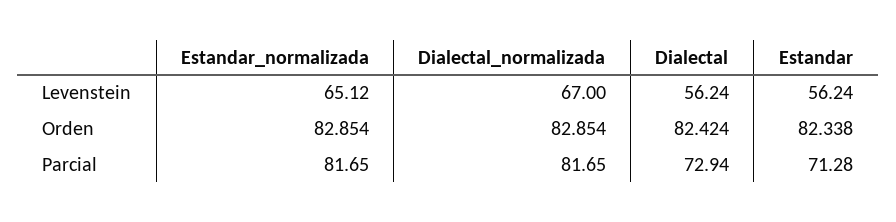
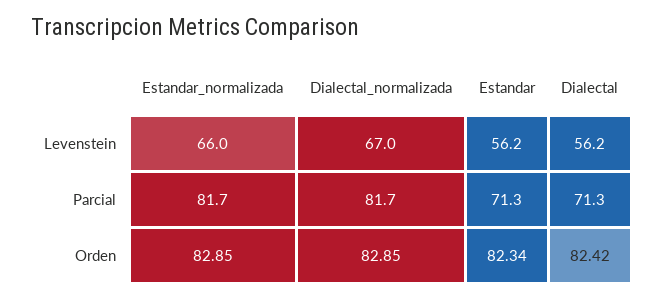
  {
    "Estandar_normalizada": {
-     "Levenstein": 65.12,
+     "Levenstein": 66,
      "Orden": 82.854,
      "Parcial": 81.65
    },
    "Dialectal_normalizada": {
      "Levenstein": 67,
      "Orden": 82.854,
      "Parcial": 81.65
    },
    "Dialectal": {
      "Levenstein": 56.24,
      "Orden": 82.424,
-     "Parcial": 72.94
+     "Parcial": 71.3
    },
    "Estandar": {
      "Levenstein": 56.24,
      "Orden": 82.338,
      "Parcial": 71.28
    }
  }

